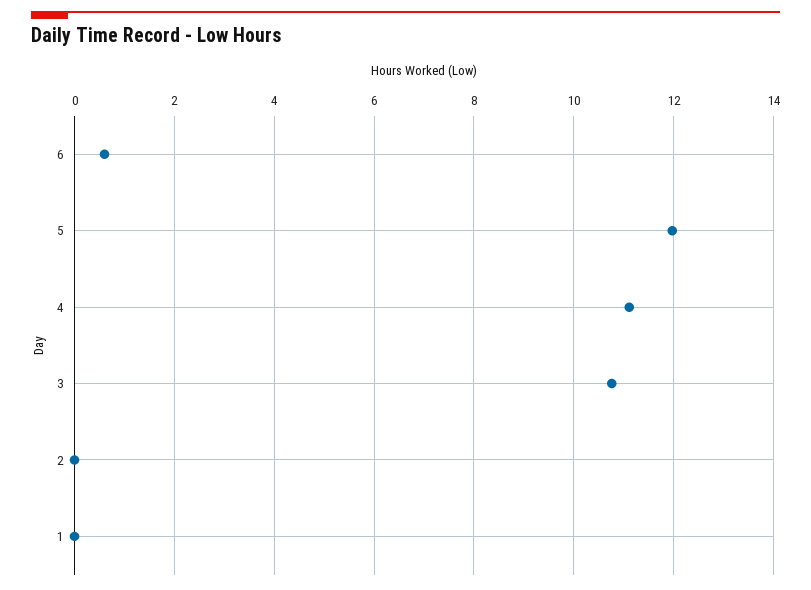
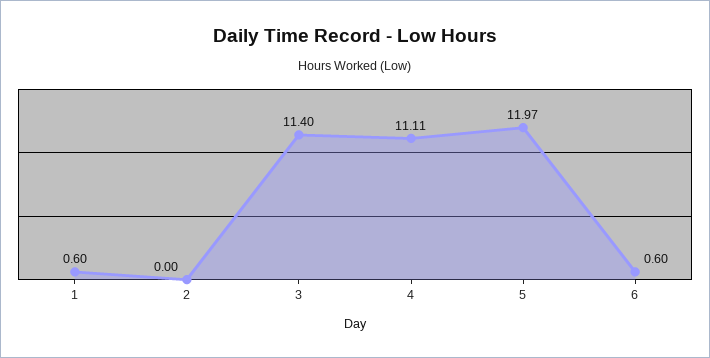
  {
    "6": 0.6,
    "5": 11.97,
    "4": 11.11,
-   "3": 10.8,
+   "3": 11.4,
    "2": 0,
-   "1": 0
+   "1": 0.6
  }

